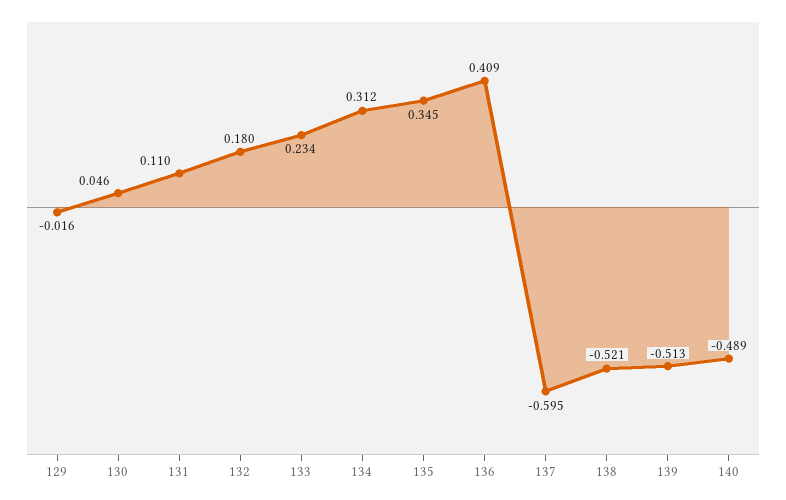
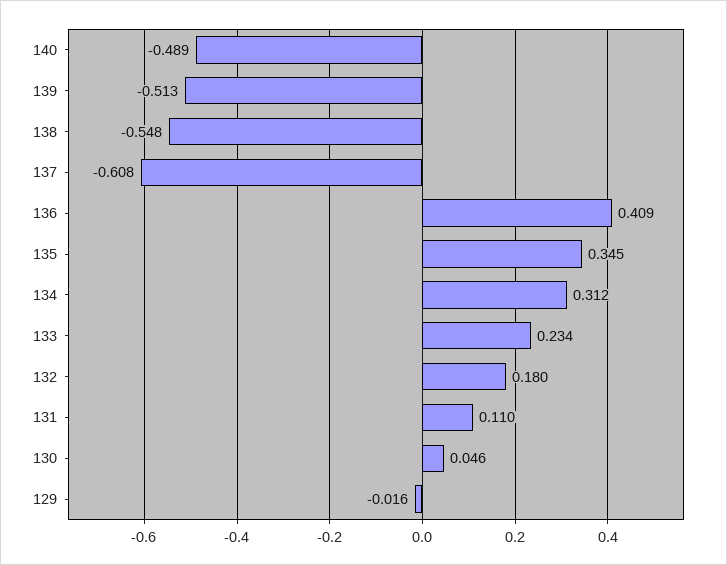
  {
    "129": -0.016,
    "130": 0.046,
    "131": 0.11,
    "132": 0.18,
    "133": 0.234,
    "134": 0.312,
    "135": 0.345,
    "136": 0.409,
-   "137": -0.595,
+   "137": -0.608,
-   "138": -0.521,
+   "138": -0.548,
    "139": -0.513,
    "140": -0.489
  }

